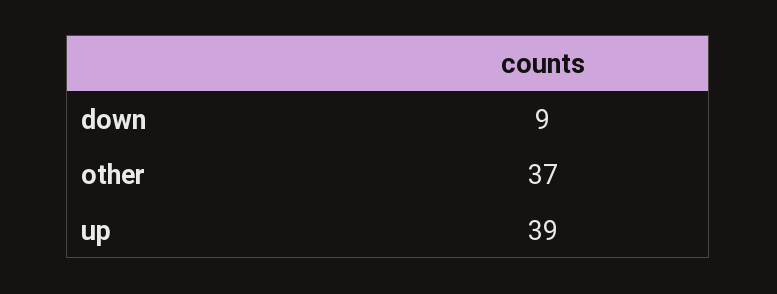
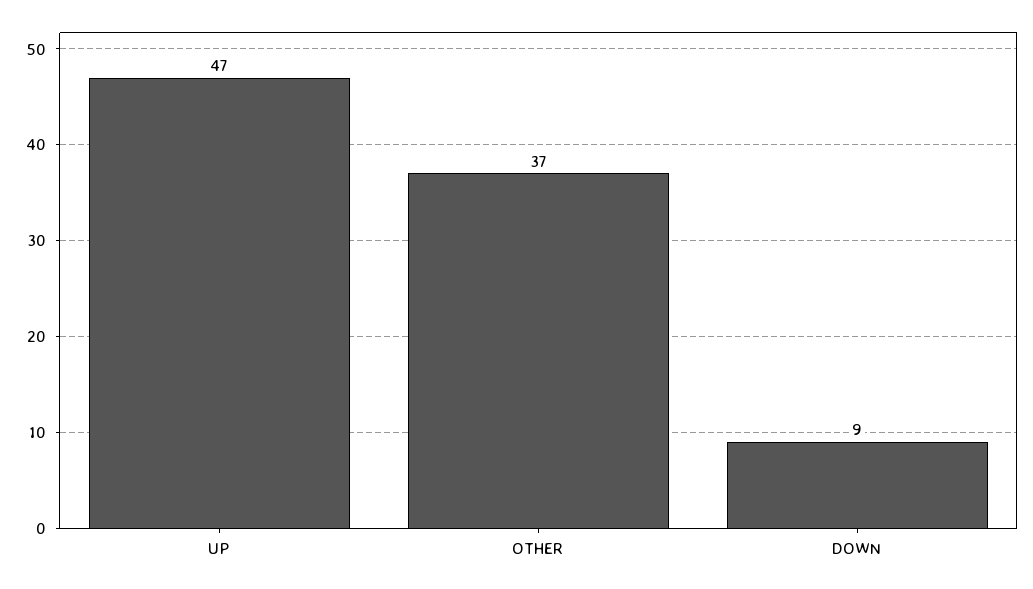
  {
    "down": 9,
    "other": 37,
-   "up": 39
+   "up": 47
  }

